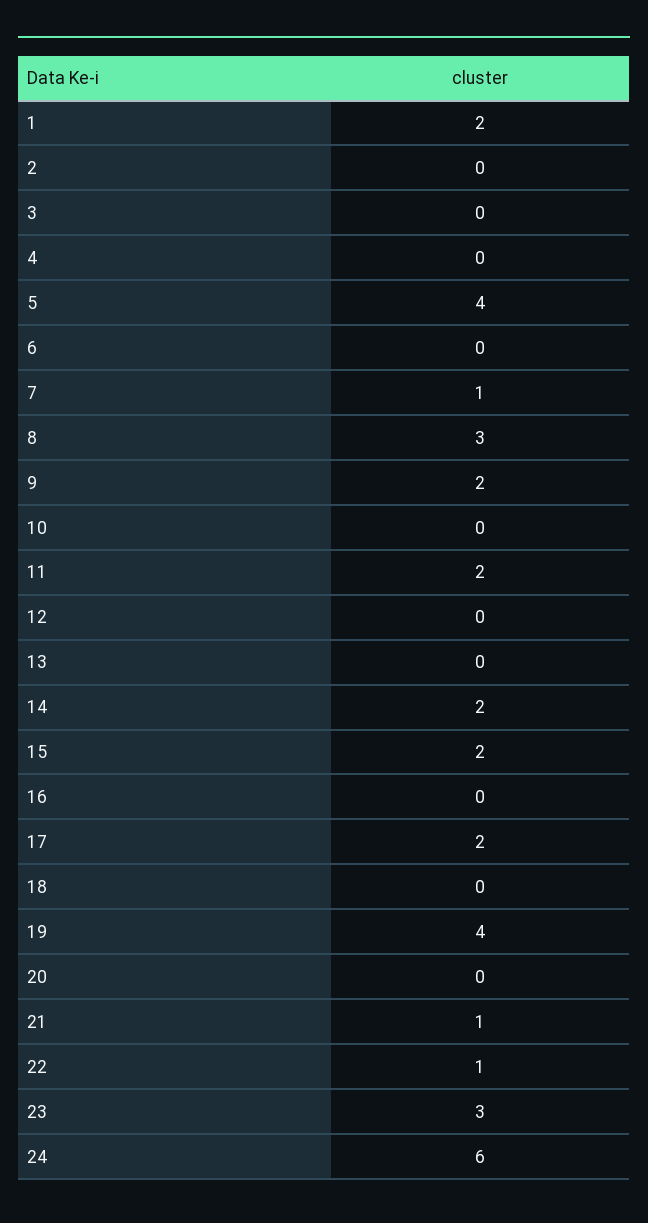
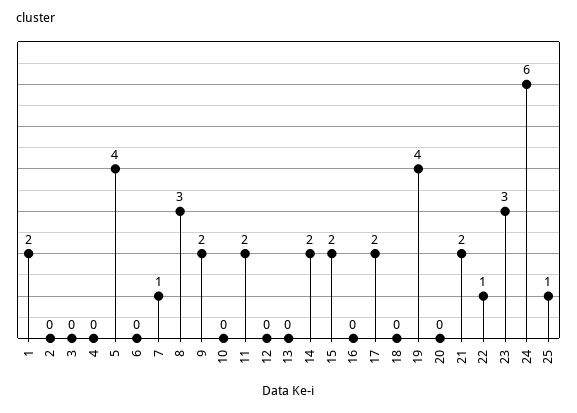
  {
    "1": 2,
    "2": 0,
    "3": 0,
    "4": 0,
    "5": 4,
    "6": 0,
    "7": 1,
    "8": 3,
    "9": 2,
    "10": 0,
    "11": 2,
    "12": 0,
    "13": 0,
    "14": 2,
    "15": 2,
    "16": 0,
    "17": 2,
    "18": 0,
    "19": 4,
    "20": 0,
-   "21": 1,
+   "21": 2,
    "22": 1,
    "23": 3,
-   "24": 6
+   "24": 6,
+   "25": 1
  }

